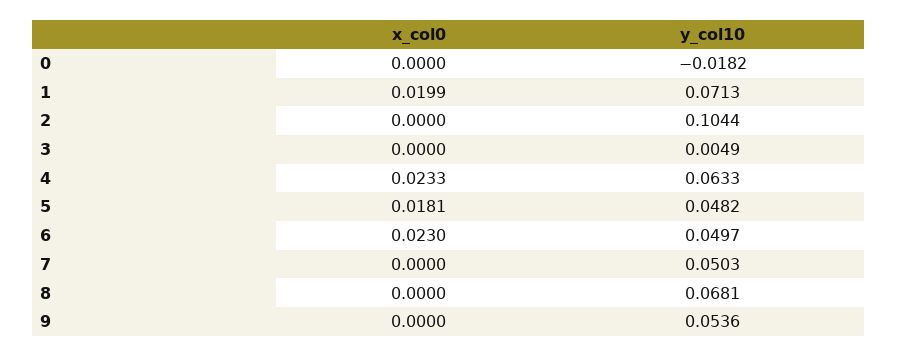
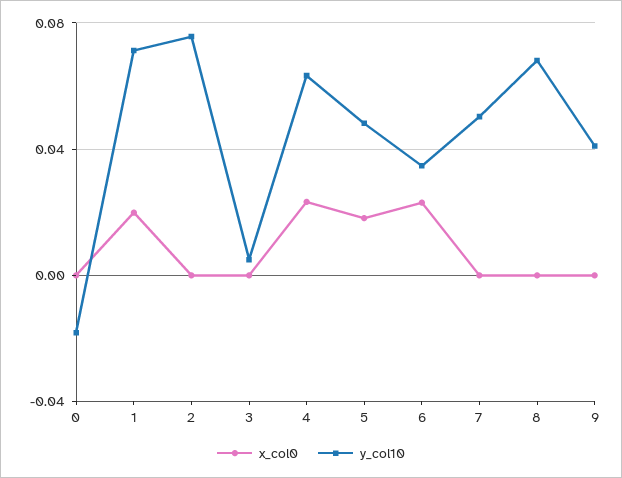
  {
    "x_col0": {
      "0": 0,
      "1": 0.0199,
      "2": 0,
      "3": 0,
      "4": 0.0233,
      "5": 0.0181,
      "6": 0.023,
      "7": 0,
      "8": 0,
      "9": 0
    },
    "y_col10": {
      "0": -0.0182,
      "1": 0.0713,
-     "2": 0.1044,
+     "2": 0.075,
      "3": 0.0049,
      "4": 0.0633,
      "5": 0.0482,
-     "6": 0.0497,
+     "6": 0.035,
      "7": 0.0503,
      "8": 0.0681,
-     "9": 0.0536
+     "9": 0.04
    }
  }

